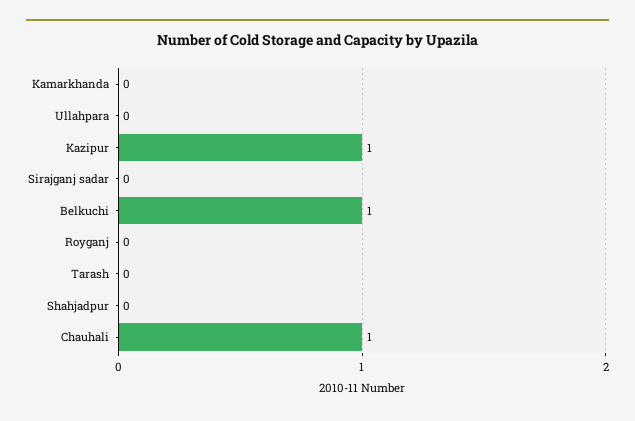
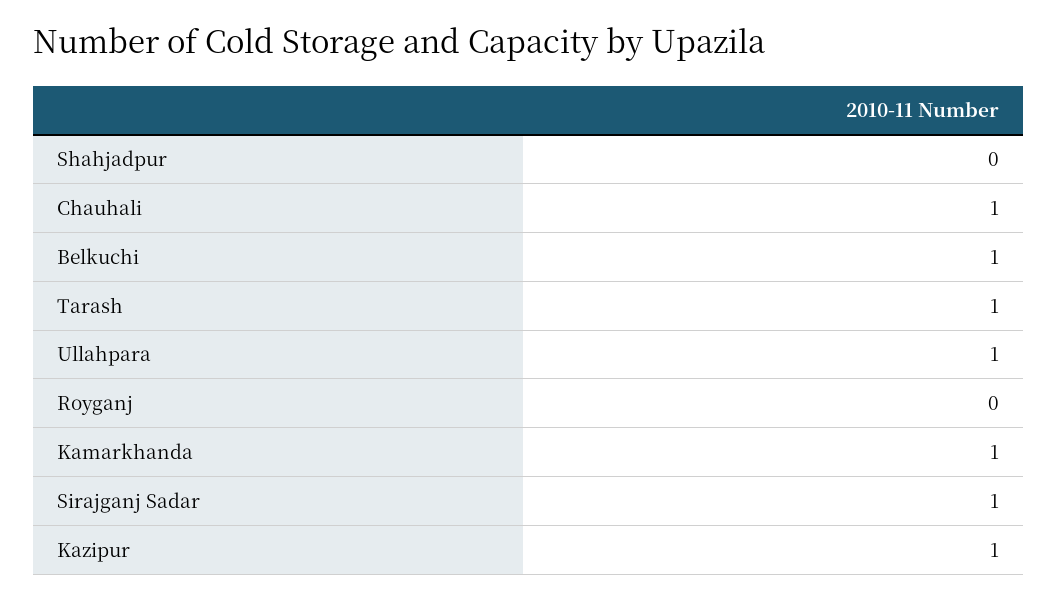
  {
-   "Kamarkhanda": 0,
+   "Kamarkhanda": 1,
-   "Ullahpara": 0,
+   "Ullahpara": 1,
    "Kazipur": 1,
-   "Sirajganj sadar": 0,
+   "Sirajganj sadar": 1,
    "Belkuchi": 1,
    "Royganj": 0,
-   "Tarash": 0,
+   "Tarash": 1,
    "Shahjadpur": 0,
    "Chauhali": 1
  }

